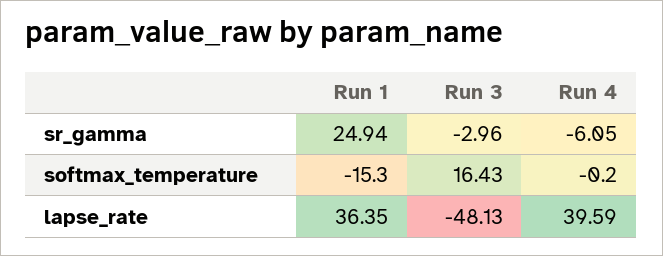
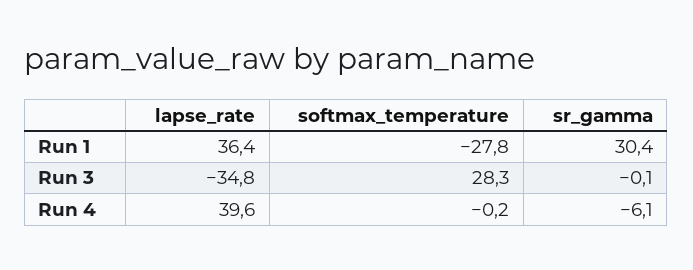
  {
    "Run 1": {
-     "sr_gamma": 24.94,
+     "sr_gamma": 30.4,
-     "softmax_temperature": -15.3,
+     "softmax_temperature": -27.8,
      "lapse_rate": 36.35
    },
    "Run 3": {
-     "sr_gamma": -2.96,
+     "sr_gamma": -0.1,
-     "softmax_temperature": 16.43,
+     "softmax_temperature": 28.3,
-     "lapse_rate": -48.13
+     "lapse_rate": -34.8
    },
    "Run 4": {
      "sr_gamma": -6.05,
      "softmax_temperature": -0.2,
      "lapse_rate": 39.59
    }
  }

